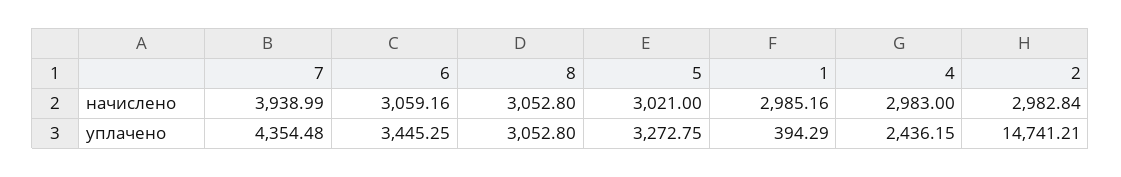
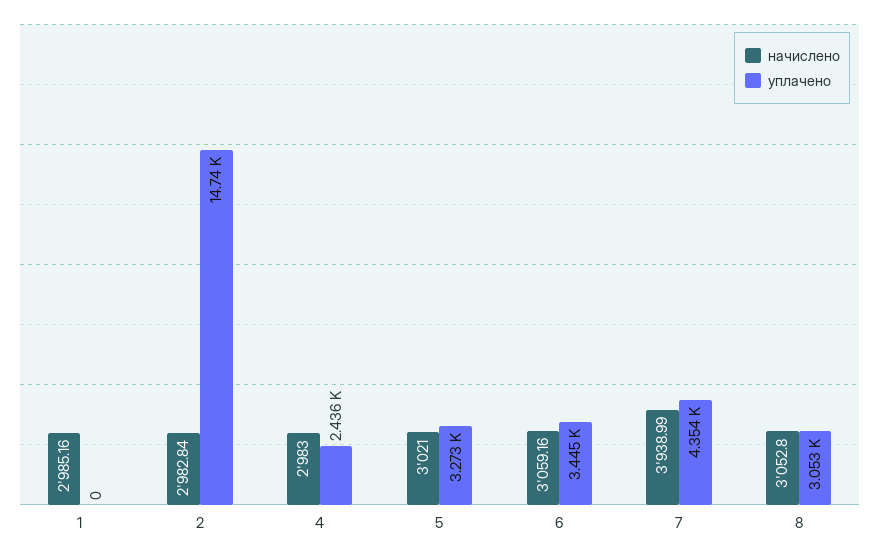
  {
    "начислено": {
      "7": 3938.99,
      "6": 3059.16,
      "8": 3052.8,
      "5": 3021,
      "1": 2985.16,
      "4": 2983,
      "2": 2982.84
    },
    "уплачено": {
      "7": 4354.48,
      "6": 3445.25,
      "8": 3052.8,
      "5": 3272.75,
-     "1": 394.29,
+     "1": 0,
      "4": 2436.15,
      "2": 14741.21
    }
  }

